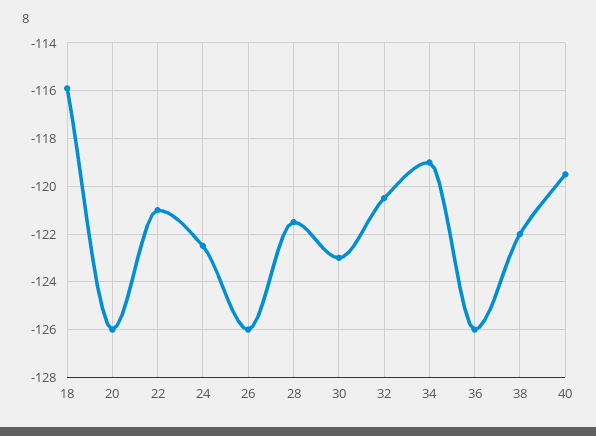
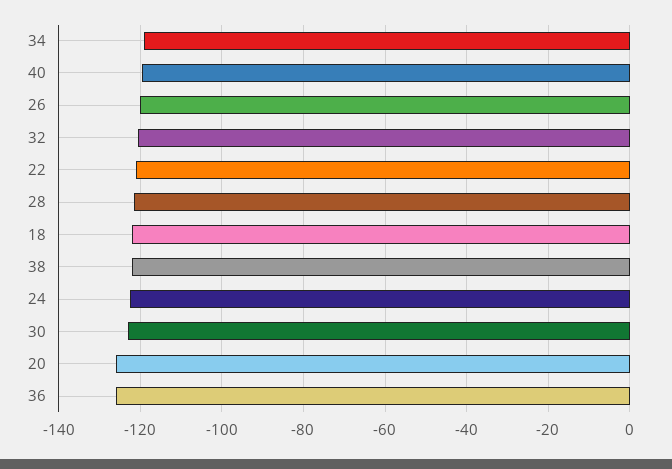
  {
-   "18": -116,
+   "18": -122,
    "20": -126,
    "22": -121,
    "24": -122.5,
-   "26": -126,
+   "26": -120,
    "28": -121.5,
    "30": -123,
    "32": -120.5,
    "34": -119,
    "36": -126,
    "38": -122,
    "40": -119.5
  }

